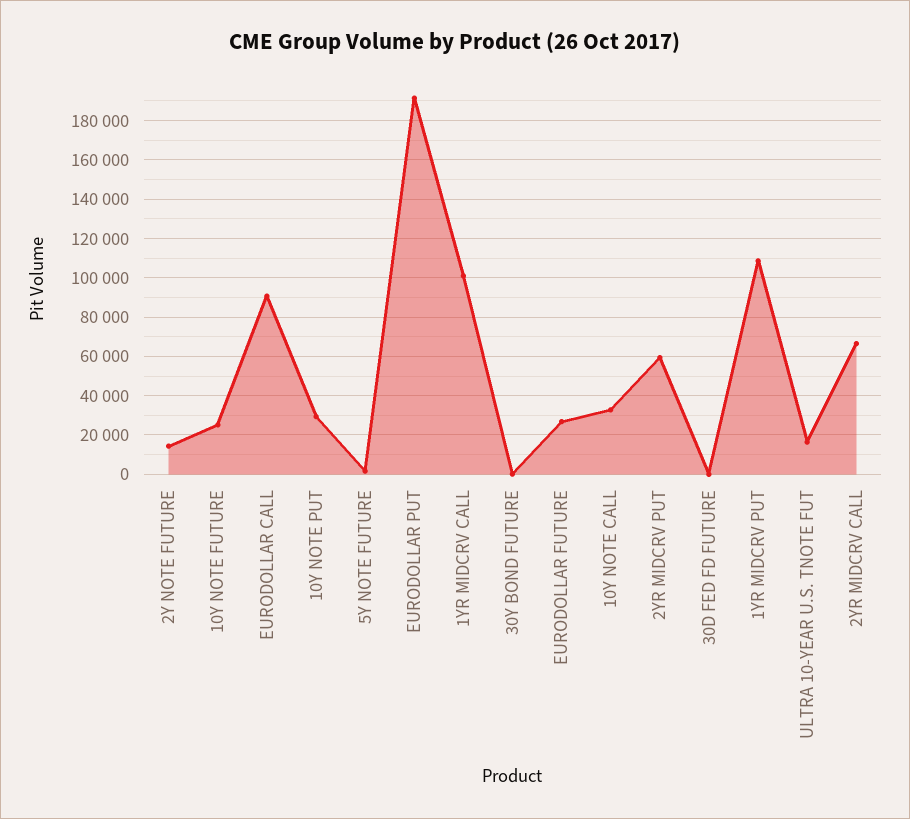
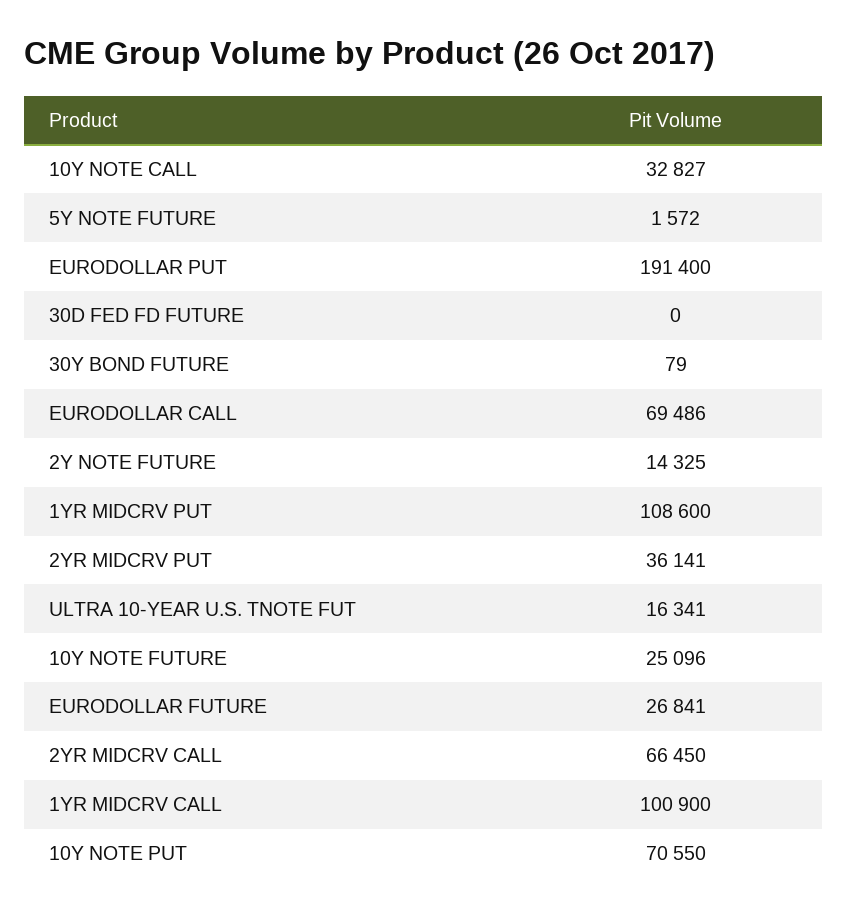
  {
    "2Y NOTE FUTURE": 14325,
    "10Y NOTE FUTURE": 25096,
-   "EURODOLLAR CALL": 90000,
+   "EURODOLLAR CALL": 69486,
-   "10Y NOTE PUT": 30000,
+   "10Y NOTE PUT": 70550,
    "5Y NOTE FUTURE": 1572,
    "EURODOLLAR PUT": 191400,
    "1YR MIDCRV CALL": 100900,
    "30Y BOND FUTURE": 79,
    "EURODOLLAR FUTURE": 26841,
    "10Y NOTE CALL": 32827,
-   "2YR MIDCRV PUT": 60000,
+   "2YR MIDCRV PUT": 36141,
    "30D FED FD FUTURE": 0,
    "1YR MIDCRV PUT": 108600,
    "ULTRA 10-YEAR U.S. TNOTE FUT": 16341,
    "2YR MIDCRV CALL": 66450
  }

